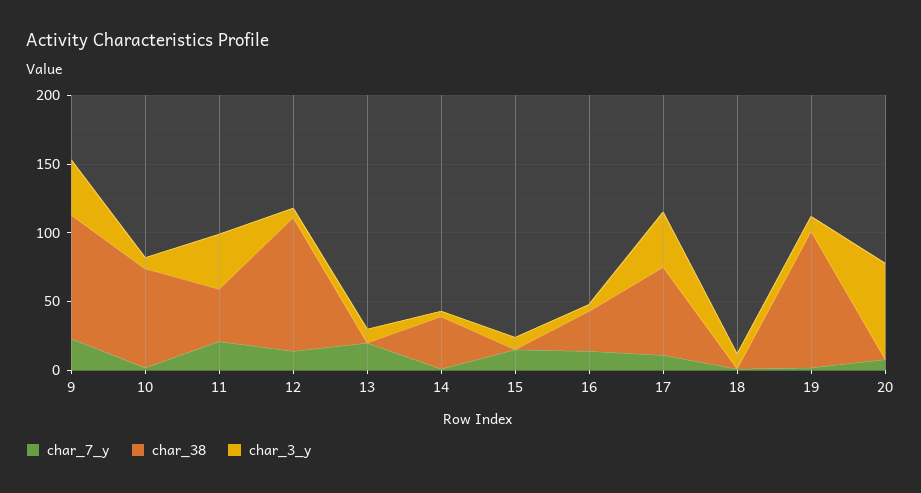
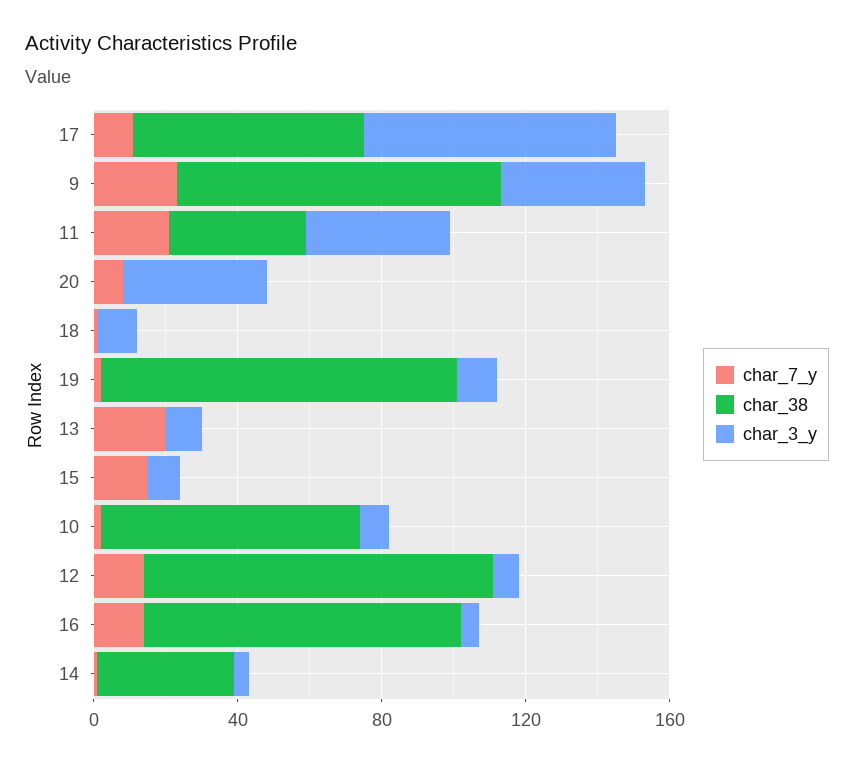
  {
    "char_7_y": {
      "9": 20,
      "10": 0,
      "11": 20,
      "12": 10,
      "13": 20,
      "14": 0,
      "15": 20,
      "16": 10,
      "17": 10,
      "18": 0,
      "19": 0,
      "20": 10
    },
    "char_38": {
      "9": 90,
      "10": 70,
      "11": 40,
      "12": 100,
      "13": 0,
      "14": 40,
      "15": 0,
-     "16": 30,
+     "16": 90,
      "17": 60,
      "18": 0,
      "19": 100,
      "20": 0
    },
    "char_3_y": {
      "9": 40,
      "10": 10,
      "11": 40,
      "12": 10,
      "13": 10,
      "14": 0,
      "15": 10,
      "16": 10,
-     "17": 40,
+     "17": 70,
      "18": 10,
      "19": 10,
-     "20": 70
+     "20": 40
    }
  }

